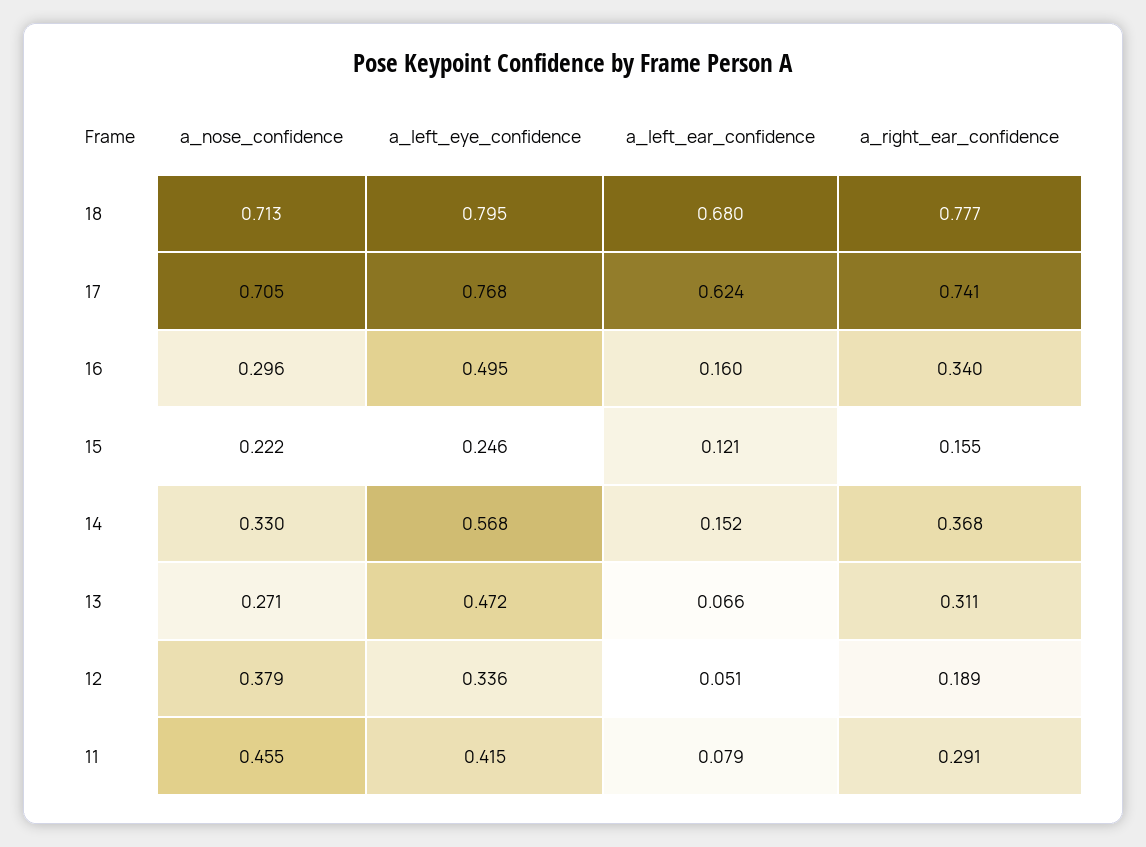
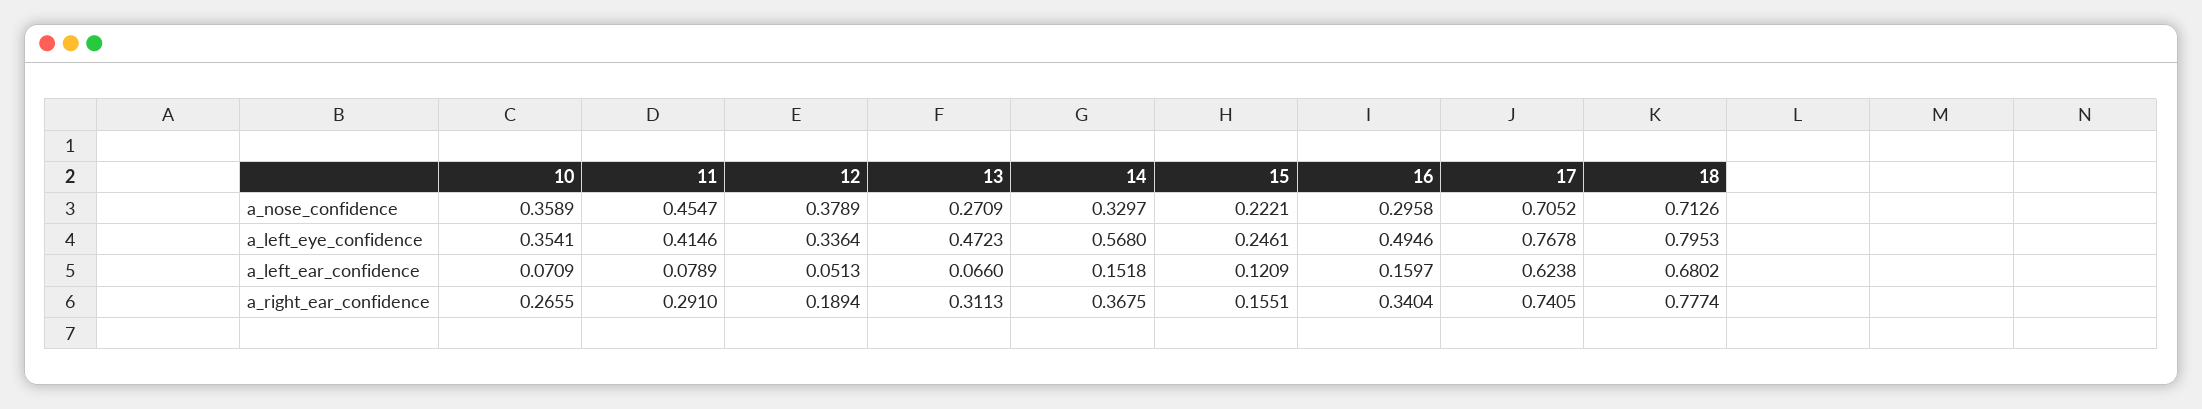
  {
    "a_nose_confidence": {
      "18": 0.7126,
      "17": 0.7052,
      "16": 0.2958,
      "15": 0.2221,
      "14": 0.3297,
      "13": 0.2709,
      "12": 0.3789,
-     "11": 0.4547
+     "11": 0.4547,
+     "10": 0.3589
    },
    "a_left_eye_confidence": {
      "18": 0.7953,
      "17": 0.7678,
      "16": 0.4946,
      "15": 0.2461,
      "14": 0.568,
      "13": 0.4723,
      "12": 0.3364,
-     "11": 0.4146
+     "11": 0.4146,
+     "10": 0.3541
    },
    "a_left_ear_confidence": {
      "18": 0.6802,
      "17": 0.6238,
      "16": 0.1597,
      "15": 0.1209,
      "14": 0.1518,
      "13": 0.066,
      "12": 0.0513,
-     "11": 0.0789
+     "11": 0.0789,
+     "10": 0.0709
    },
    "a_right_ear_confidence": {
      "18": 0.7774,
      "17": 0.7405,
      "16": 0.3404,
      "15": 0.1551,
      "14": 0.3675,
      "13": 0.3113,
      "12": 0.1894,
-     "11": 0.291
+     "11": 0.291,
+     "10": 0.2655
    }
  }

